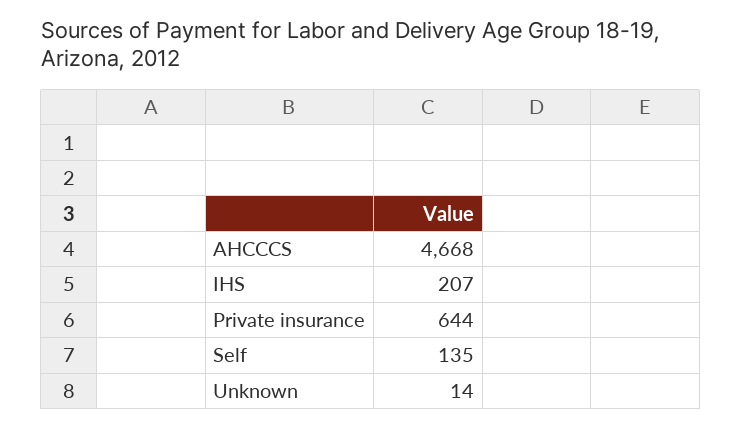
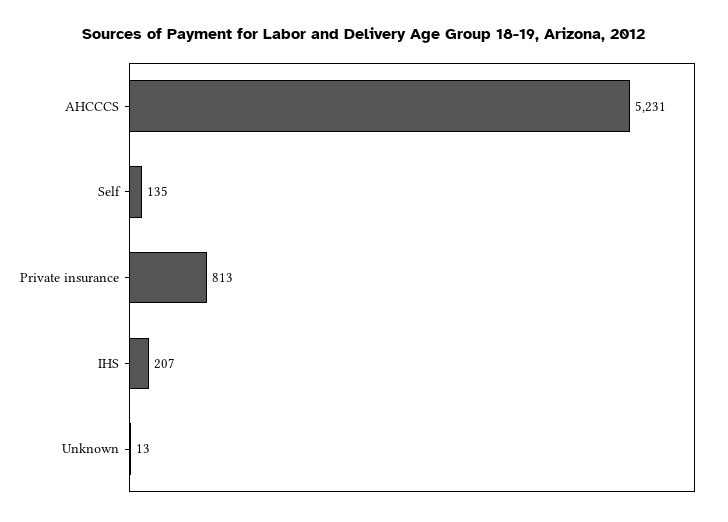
  {
-   "AHCCCS": 4668,
+   "AHCCCS": 5231,
    "IHS": 207,
-   "Private insurance": 644,
+   "Private insurance": 813,
    "Self": 135,
-   "Unknown": 14
+   "Unknown": 13
  }

